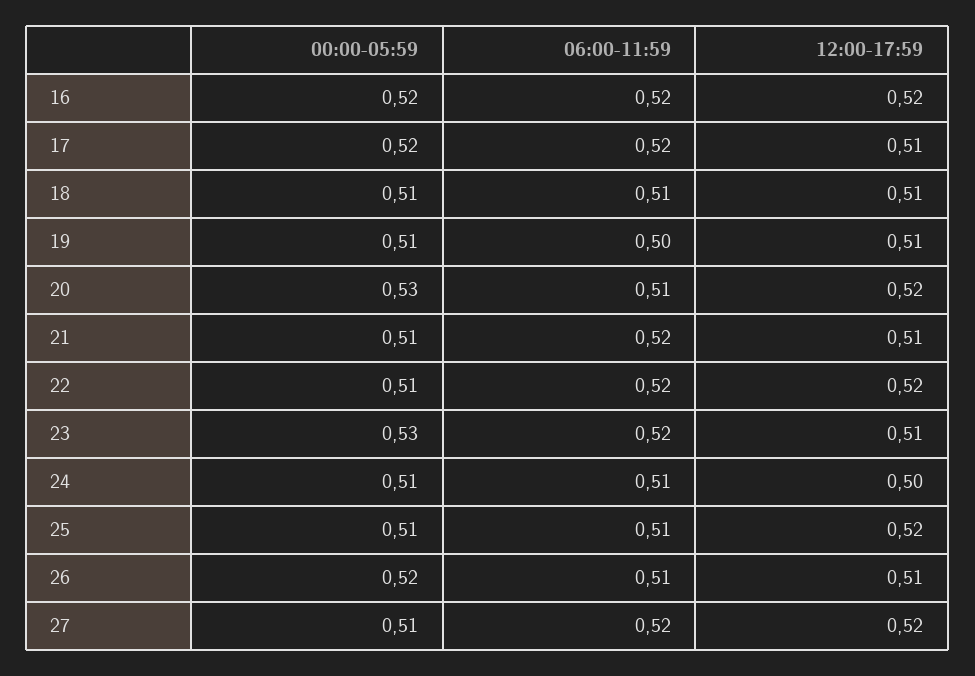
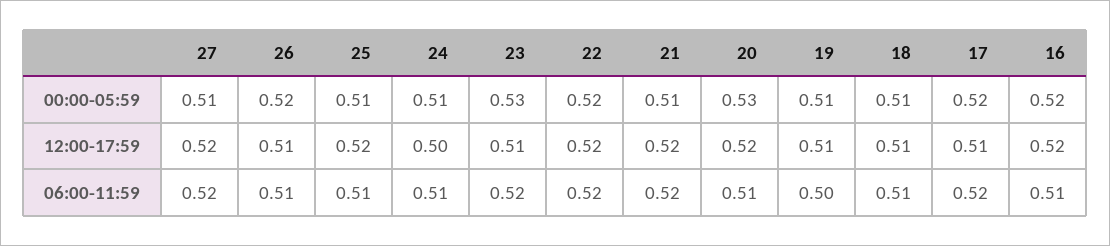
  {
    "00:00-05:59": {
      "16": 0.52,
      "17": 0.52,
      "18": 0.51,
      "19": 0.51,
      "20": 0.53,
      "21": 0.51,
-     "22": 0.51,
+     "22": 0.52,
      "23": 0.53,
      "24": 0.51,
      "25": 0.51,
      "26": 0.52,
      "27": 0.51
    },
    "06:00-11:59": {
-     "16": 0.52,
+     "16": 0.51,
      "17": 0.52,
      "18": 0.51,
      "19": 0.5,
      "20": 0.51,
      "21": 0.52,
      "22": 0.52,
      "23": 0.52,
      "24": 0.51,
      "25": 0.51,
      "26": 0.51,
      "27": 0.52
    },
    "12:00-17:59": {
      "16": 0.52,
      "17": 0.51,
      "18": 0.51,
      "19": 0.51,
      "20": 0.52,
-     "21": 0.51,
+     "21": 0.52,
      "22": 0.52,
      "23": 0.51,
      "24": 0.5,
      "25": 0.52,
      "26": 0.51,
      "27": 0.52
    }
  }

